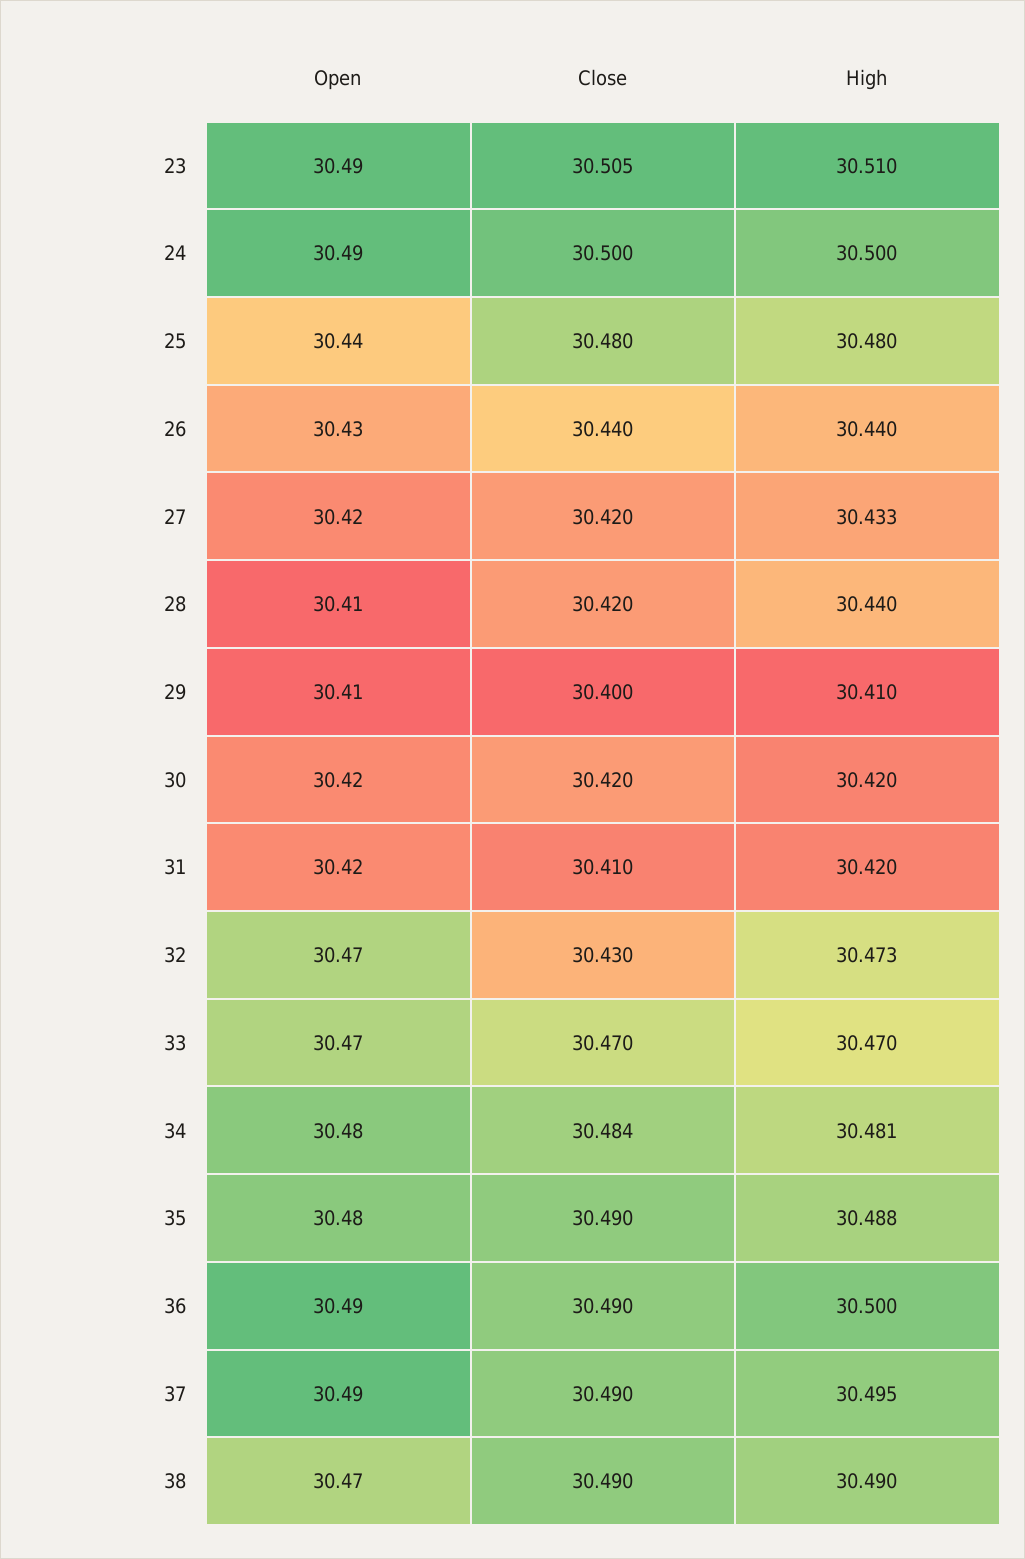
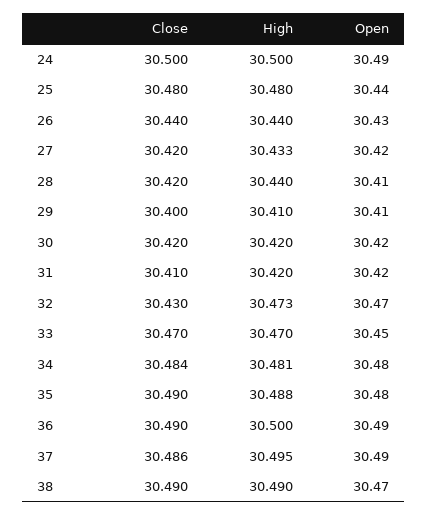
  {
    "Open": {
-     "23": 30.49,
      "24": 30.49,
      "25": 30.44,
      "26": 30.43,
      "27": 30.42,
      "28": 30.41,
      "29": 30.41,
      "30": 30.42,
      "31": 30.42,
      "32": 30.47,
-     "33": 30.47,
+     "33": 30.45,
      "34": 30.48,
      "35": 30.48,
      "36": 30.49,
      "37": 30.49,
      "38": 30.47
    },
    "Close": {
-     "23": 30.505,
      "24": 30.5,
      "25": 30.48,
      "26": 30.44,
      "27": 30.42,
      "28": 30.42,
      "29": 30.4,
      "30": 30.42,
      "31": 30.41,
      "32": 30.43,
      "33": 30.47,
      "34": 30.484,
      "35": 30.49,
      "36": 30.49,
-     "37": 30.49,
+     "37": 30.486,
      "38": 30.49
    },
    "High": {
-     "23": 30.51,
      "24": 30.5,
      "25": 30.48,
      "26": 30.44,
      "27": 30.433,
      "28": 30.44,
      "29": 30.41,
      "30": 30.42,
      "31": 30.42,
      "32": 30.473,
      "33": 30.47,
      "34": 30.481,
      "35": 30.488,
      "36": 30.5,
      "37": 30.495,
      "38": 30.49
    }
  }

